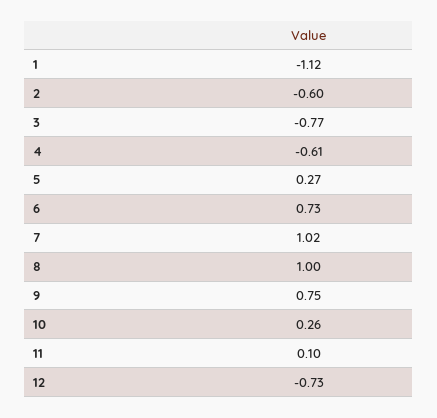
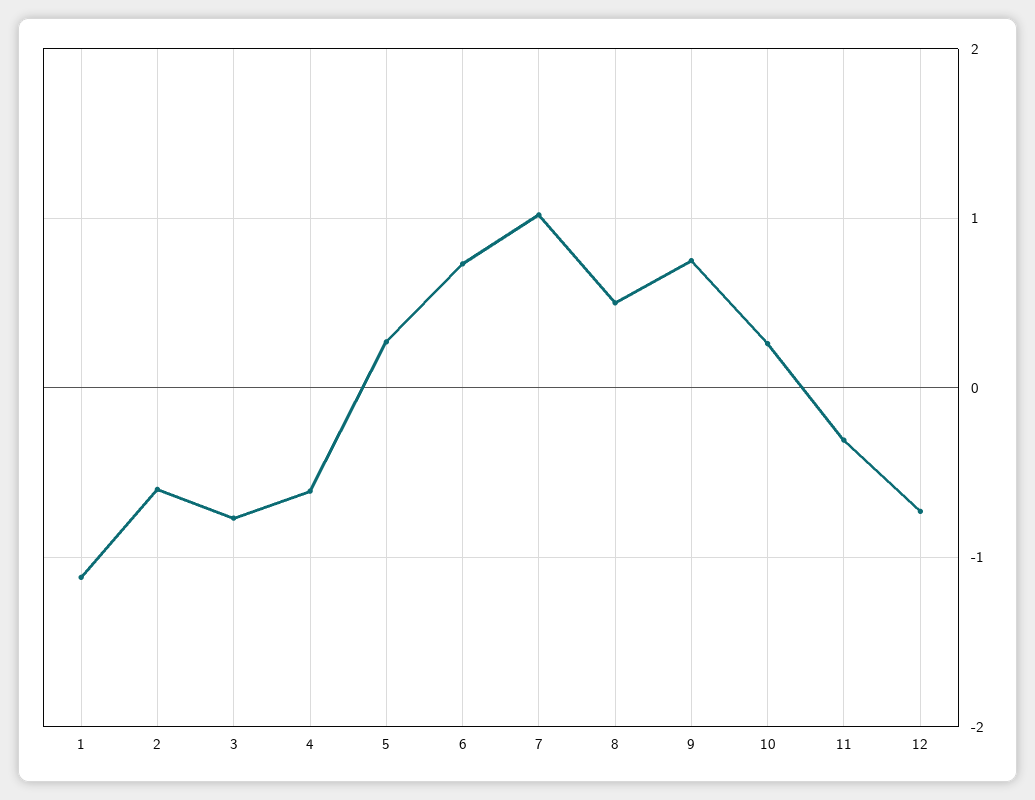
  {
    "1": -1.12,
    "2": -0.6,
    "3": -0.77,
    "4": -0.61,
    "5": 0.27,
    "6": 0.73,
    "7": 1.02,
-   "8": 1,
+   "8": 0.5,
    "9": 0.75,
    "10": 0.26,
-   "11": 0.1,
+   "11": -0.3,
    "12": -0.73
  }

